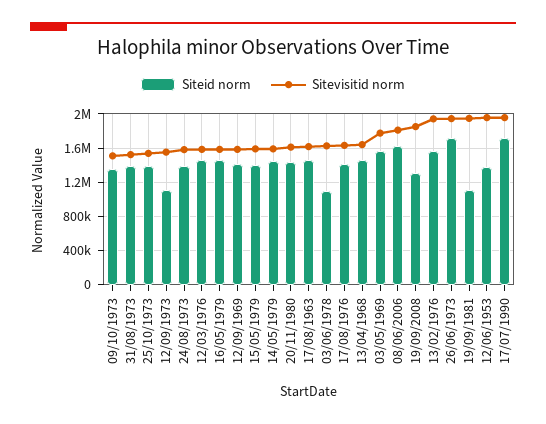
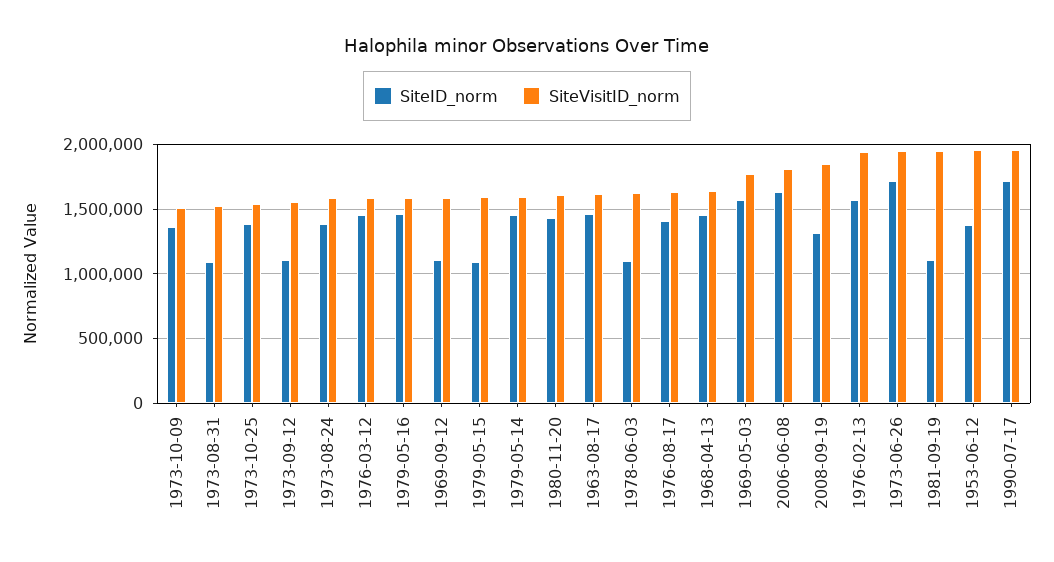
  {
    "Siteid norm": {
      "09/10/1973": 1350000,
-     "31/08/1973": 1400000,
+     "31/08/1973": 1100000,
      "25/10/1973": 1400000,
      "12/09/1973": 1100000,
      "24/08/1973": 1400000,
      "12/03/1976": 1450000,
      "16/05/1979": 1450000,
-     "12/09/1969": 1400000,
+     "12/09/1969": 1100000,
-     "15/05/1979": 1400000,
+     "15/05/1979": 1100000,
      "14/05/1979": 1450000,
      "20/11/1980": 1450000,
      "17/08/1963": 1450000,
      "03/06/1978": 1100000,
      "17/08/1976": 1400000,
      "13/04/1968": 1450000,
      "03/05/1969": 1550000,
      "08/06/2006": 1650000,
      "19/09/2008": 1300000,
      "13/02/1976": 1550000,
      "26/06/1973": 1700000,
      "19/09/1981": 1100000,
      "12/06/1953": 1400000,
      "17/07/1990": 1700000
    },
    "Sitevisitid norm": {
      "09/10/1973": 1500000,
      "31/08/1973": 1500000,
      "25/10/1973": 1550000,
      "12/09/1973": 1550000,
      "24/08/1973": 1600000,
      "12/03/1976": 1600000,
      "16/05/1979": 1600000,
      "12/09/1969": 1600000,
      "15/05/1979": 1600000,
      "14/05/1979": 1600000,
      "20/11/1980": 1600000,
      "17/08/1963": 1600000,
      "03/06/1978": 1650000,
      "17/08/1976": 1650000,
      "13/04/1968": 1650000,
      "03/05/1969": 1750000,
      "08/06/2006": 1800000,
      "19/09/2008": 1850000,
      "13/02/1976": 1950000,
      "26/06/1973": 1950000,
      "19/09/1981": 1950000,
      "12/06/1953": 1950000,
      "17/07/1990": 1950000
    }
  }

